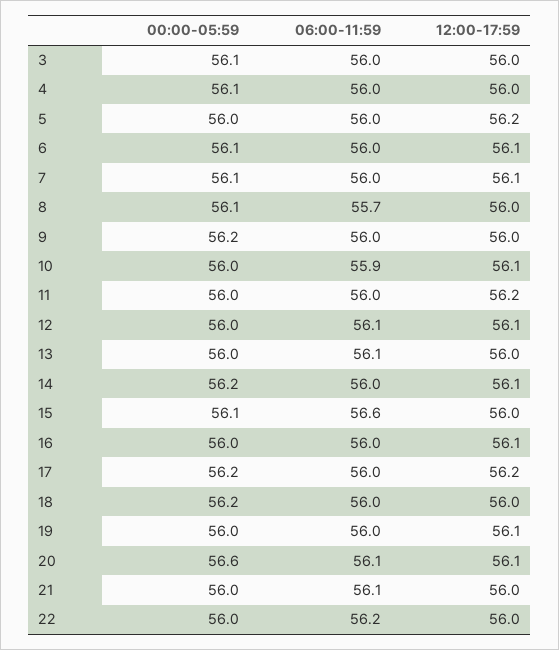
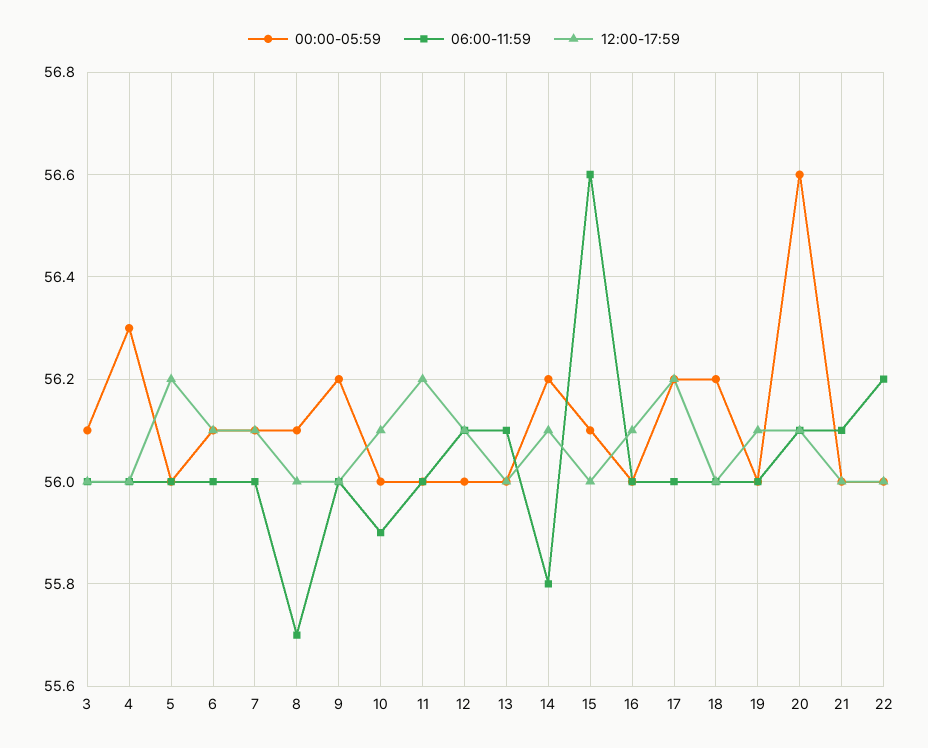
  {
    "00:00-05:59": {
      "3": 56.1,
-     "4": 56.1,
+     "4": 56.3,
      "5": 56,
      "6": 56.1,
      "7": 56.1,
      "8": 56.1,
      "9": 56.2,
      "10": 56,
      "11": 56,
      "12": 56,
      "13": 56,
      "14": 56.2,
      "15": 56.1,
      "16": 56,
      "17": 56.2,
      "18": 56.2,
      "19": 56,
      "20": 56.6,
      "21": 56,
      "22": 56
    },
    "06:00-11:59": {
      "3": 56,
      "4": 56,
      "5": 56,
      "6": 56,
      "7": 56,
      "8": 55.7,
      "9": 56,
      "10": 55.9,
      "11": 56,
      "12": 56.1,
      "13": 56.1,
-     "14": 56,
+     "14": 55.8,
      "15": 56.6,
      "16": 56,
      "17": 56,
      "18": 56,
      "19": 56,
      "20": 56.1,
      "21": 56.1,
      "22": 56.2
    },
    "12:00-17:59": {
      "3": 56,
      "4": 56,
      "5": 56.2,
      "6": 56.1,
      "7": 56.1,
      "8": 56,
      "9": 56,
      "10": 56.1,
      "11": 56.2,
      "12": 56.1,
      "13": 56,
      "14": 56.1,
      "15": 56,
      "16": 56.1,
      "17": 56.2,
      "18": 56,
      "19": 56.1,
      "20": 56.1,
      "21": 56,
      "22": 56
    }
  }

